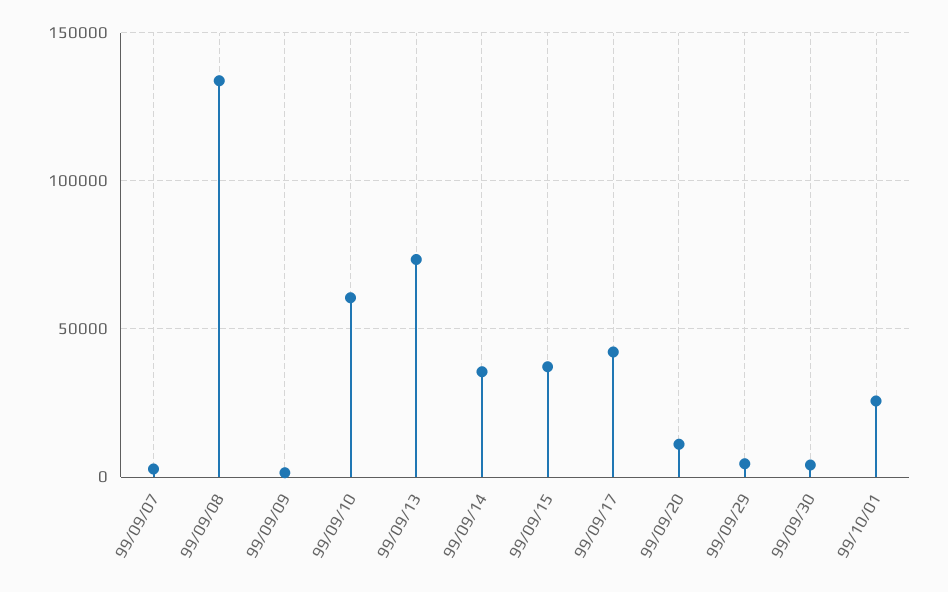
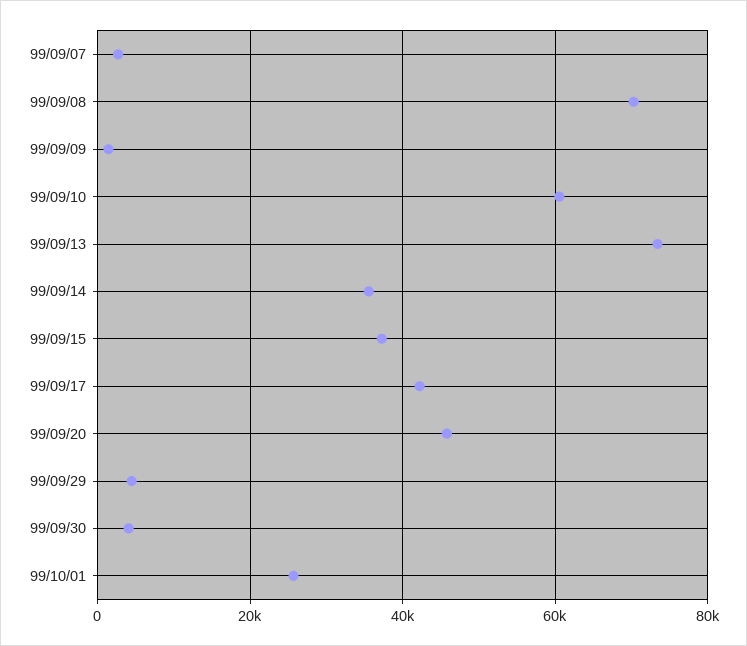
  {
    "99/09/07": 2000,
-   "99/09/08": 135000,
+   "99/09/08": 70000,
    "99/09/09": 2000,
    "99/09/10": 60000,
    "99/09/13": 74000,
    "99/09/14": 36000,
    "99/09/15": 38000,
    "99/09/17": 42000,
-   "99/09/20": 10000,
+   "99/09/20": 46000,
    "99/09/29": 4000,
    "99/09/30": 4000,
    "99/10/01": 26000
  }

